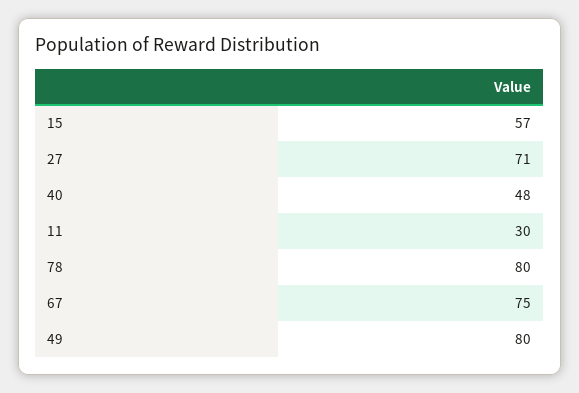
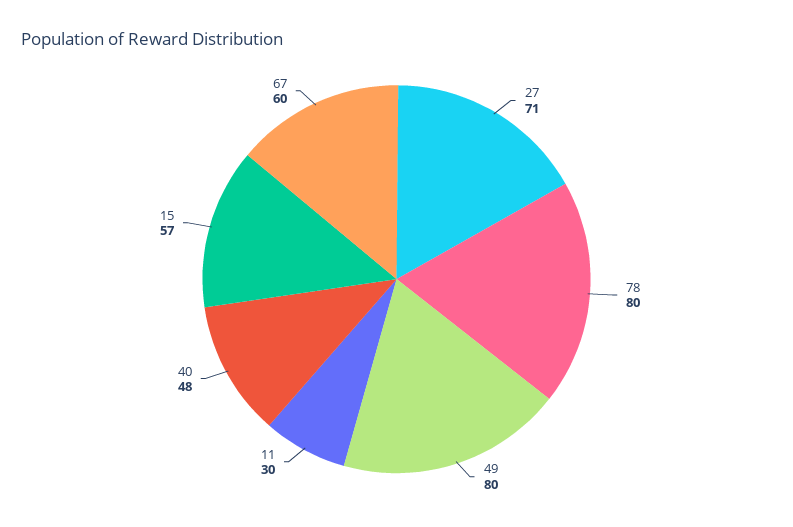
  {
    "15": 57,
    "27": 71,
    "40": 48,
    "11": 30,
    "78": 80,
-   "67": 75,
+   "67": 60,
    "49": 80
  }

